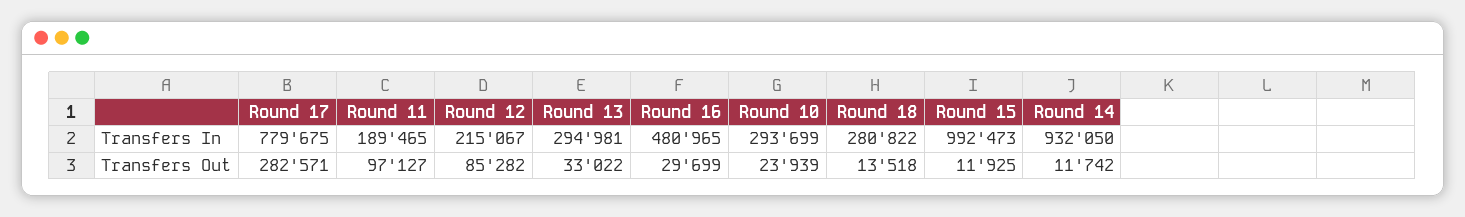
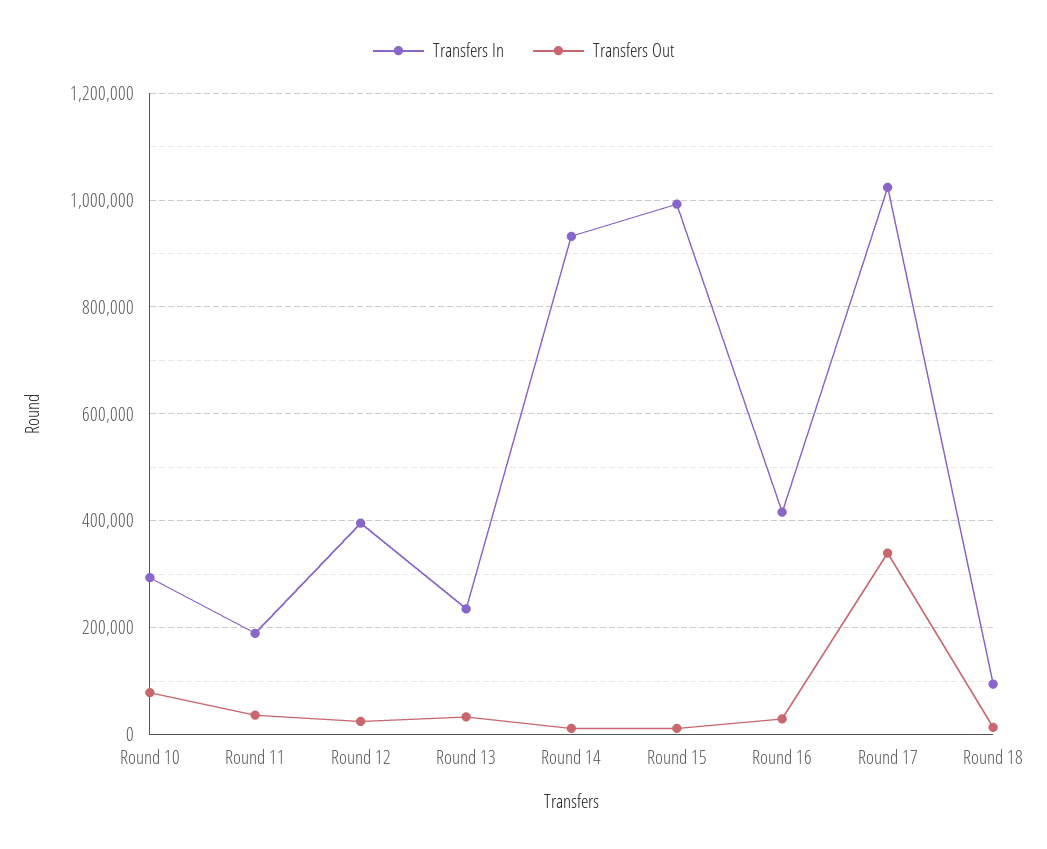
  {
    "Transfers In": {
-     "Round 17": 779675,
+     "Round 17": 1020000,
      "Round 11": 189465,
-     "Round 12": 215067,
+     "Round 12": 400000,
-     "Round 13": 294981,
+     "Round 13": 240000,
-     "Round 16": 480965,
+     "Round 16": 420000,
      "Round 10": 293699,
-     "Round 18": 280822,
+     "Round 18": 100000,
      "Round 15": 992473,
      "Round 14": 932050
    },
    "Transfers Out": {
-     "Round 17": 282571,
+     "Round 17": 340000,
-     "Round 11": 97127,
+     "Round 11": 40000,
-     "Round 12": 85282,
+     "Round 12": 20000,
      "Round 13": 33022,
      "Round 16": 29699,
-     "Round 10": 23939,
+     "Round 10": 80000,
      "Round 18": 13518,
      "Round 15": 11925,
      "Round 14": 11742
    }
  }

